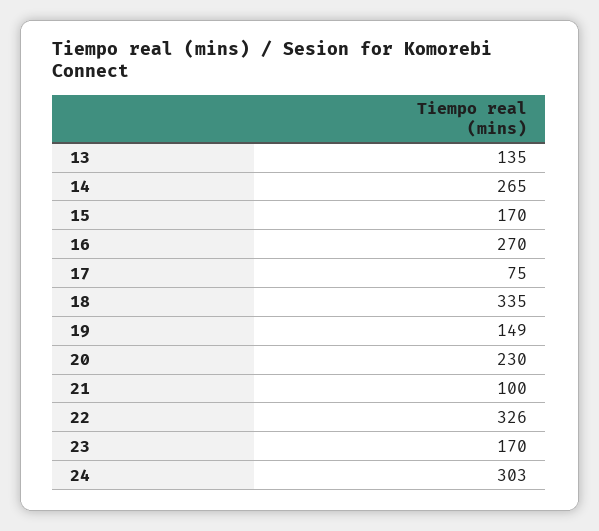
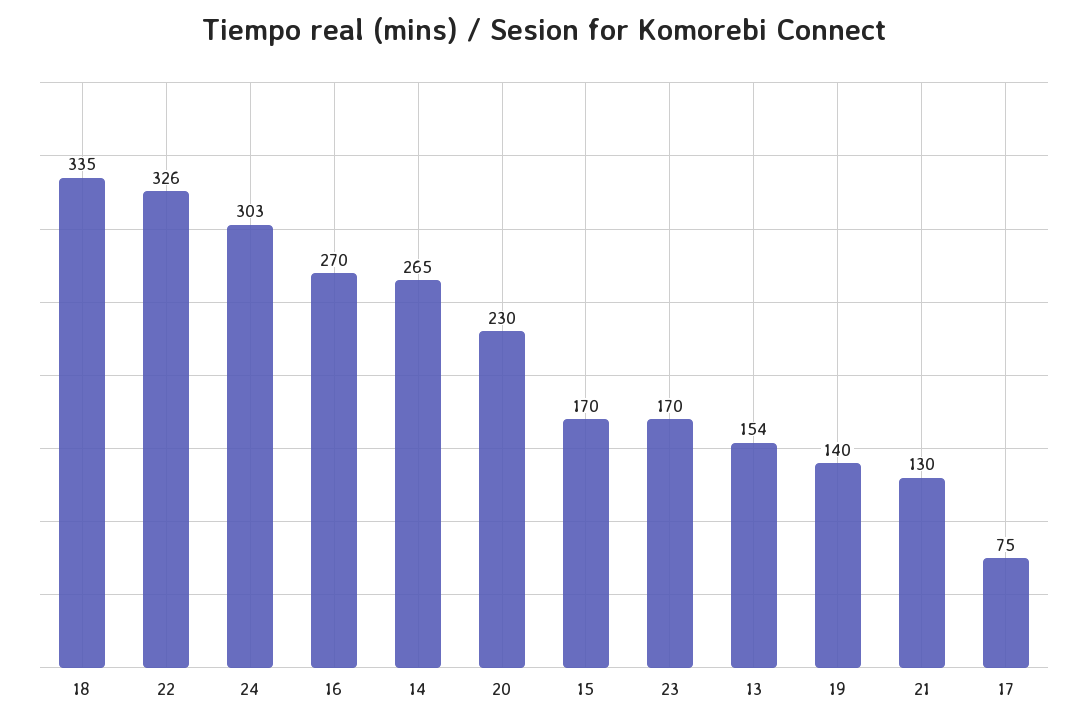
  {
-   "13": 135,
+   "13": 154,
    "14": 265,
    "15": 170,
    "16": 270,
    "17": 75,
    "18": 335,
-   "19": 149,
+   "19": 140,
    "20": 230,
-   "21": 100,
+   "21": 130,
    "22": 326,
    "23": 170,
    "24": 303
  }

